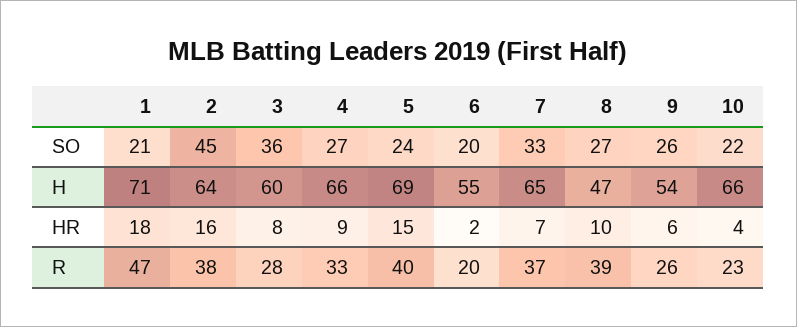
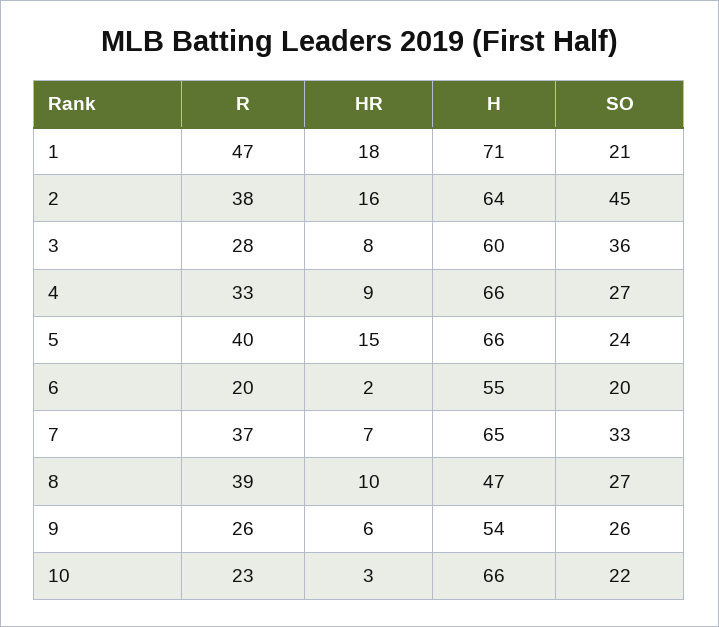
  {
    "1": {
      "SO": 21,
      "H": 71,
      "HR": 18,
      "R": 47
    },
    "2": {
      "SO": 45,
      "H": 64,
      "HR": 16,
      "R": 38
    },
    "3": {
      "SO": 36,
      "H": 60,
      "HR": 8,
      "R": 28
    },
    "4": {
      "SO": 27,
      "H": 66,
      "HR": 9,
      "R": 33
    },
    "5": {
      "SO": 24,
-     "H": 69,
+     "H": 66,
      "HR": 15,
      "R": 40
    },
    "6": {
      "SO": 20,
      "H": 55,
      "HR": 2,
      "R": 20
    },
    "7": {
      "SO": 33,
      "H": 65,
      "HR": 7,
      "R": 37
    },
    "8": {
      "SO": 27,
      "H": 47,
      "HR": 10,
      "R": 39
    },
    "9": {
      "SO": 26,
      "H": 54,
      "HR": 6,
      "R": 26
    },
    "10": {
      "SO": 22,
      "H": 66,
-     "HR": 4,
+     "HR": 3,
      "R": 23
    }
  }

